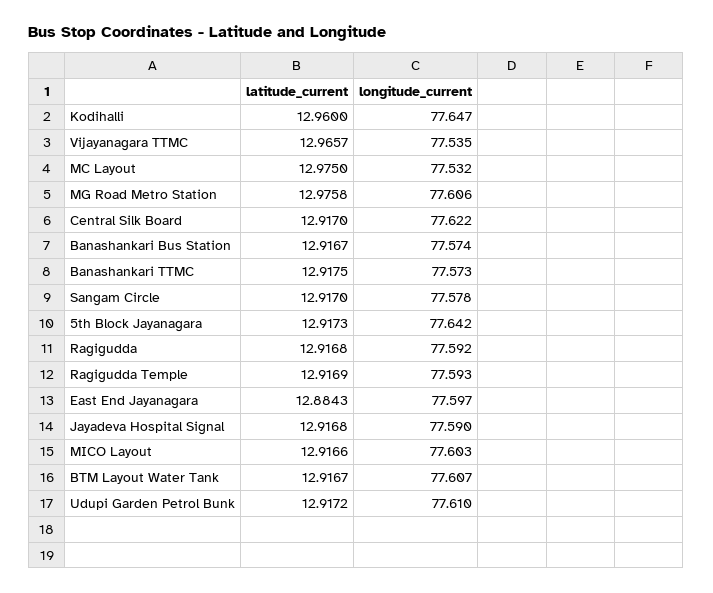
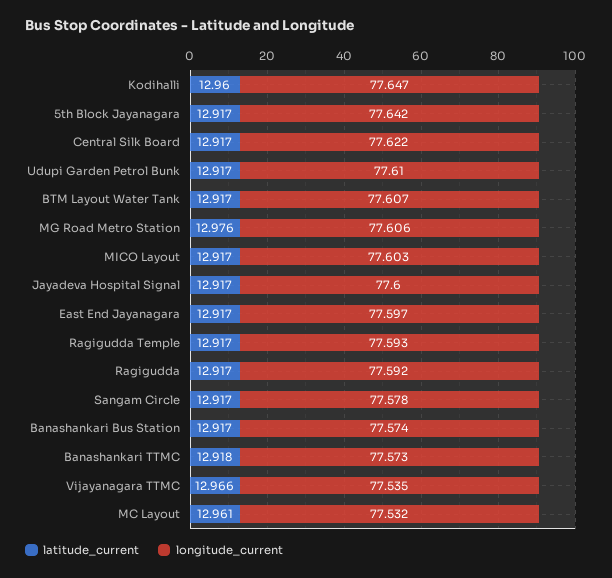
  {
    "latitude_current": {
      "Kodihalli": 12.96,
      "Vijayanagara TTMC": 12.9657,
-     "MC Layout": 12.975,
+     "MC Layout": 12.961,
      "MG Road Metro Station": 12.9758,
      "Central Silk Board": 12.917,
      "Banashankari Bus Station": 12.9167,
      "Banashankari TTMC": 12.9175,
      "Sangam Circle": 12.917,
      "5th Block Jayanagara": 12.9173,
      "Ragigudda": 12.9168,
      "Ragigudda Temple": 12.9169,
-     "East End Jayanagara": 12.8843,
+     "East End Jayanagara": 12.917,
      "Jayadeva Hospital Signal": 12.9168,
      "MICO Layout": 12.9166,
      "BTM Layout Water Tank": 12.9167,
      "Udupi Garden Petrol Bunk": 12.9172
    },
    "longitude_current": {
      "Kodihalli": 77.647,
      "Vijayanagara TTMC": 77.535,
      "MC Layout": 77.532,
      "MG Road Metro Station": 77.606,
      "Central Silk Board": 77.622,
      "Banashankari Bus Station": 77.574,
      "Banashankari TTMC": 77.573,
      "Sangam Circle": 77.578,
      "5th Block Jayanagara": 77.642,
      "Ragigudda": 77.592,
      "Ragigudda Temple": 77.593,
      "East End Jayanagara": 77.597,
-     "Jayadeva Hospital Signal": 77.59,
+     "Jayadeva Hospital Signal": 77.6,
      "MICO Layout": 77.603,
      "BTM Layout Water Tank": 77.607,
      "Udupi Garden Petrol Bunk": 77.61
    }
  }

